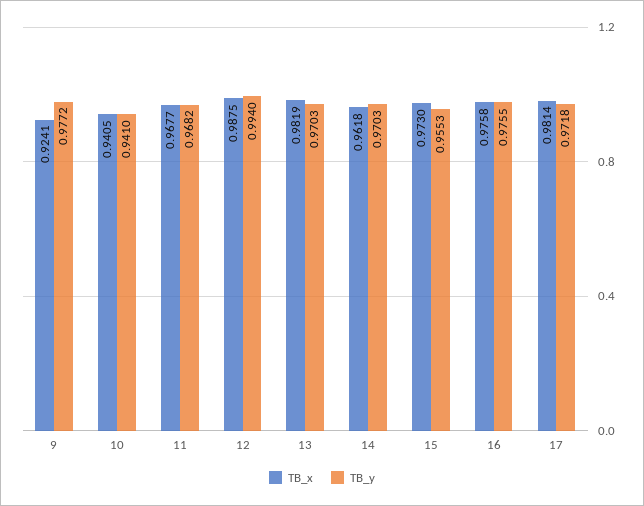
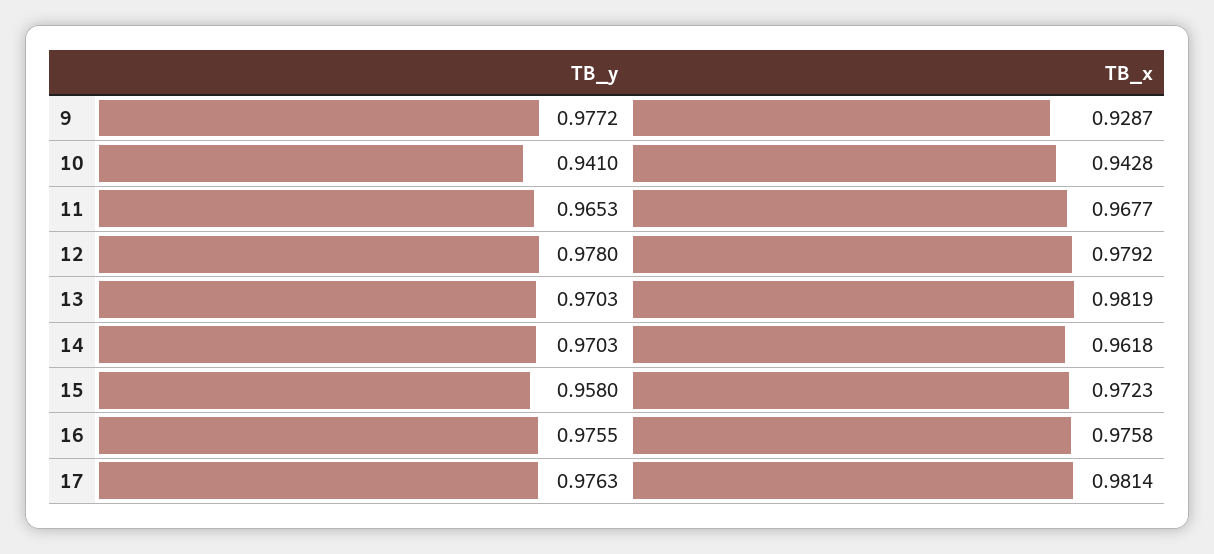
  {
    "TB_x": {
-     "9": 0.9241,
+     "9": 0.9287,
-     "10": 0.9405,
+     "10": 0.9428,
      "11": 0.9677,
-     "12": 0.9875,
+     "12": 0.9792,
      "13": 0.9819,
      "14": 0.9618,
-     "15": 0.973,
+     "15": 0.9723,
      "16": 0.9758,
      "17": 0.9814
    },
    "TB_y": {
      "9": 0.9772,
      "10": 0.941,
-     "11": 0.9682,
+     "11": 0.9653,
-     "12": 0.994,
+     "12": 0.978,
      "13": 0.9703,
      "14": 0.9703,
-     "15": 0.9553,
+     "15": 0.958,
      "16": 0.9755,
-     "17": 0.9718
+     "17": 0.9763
    }
  }

